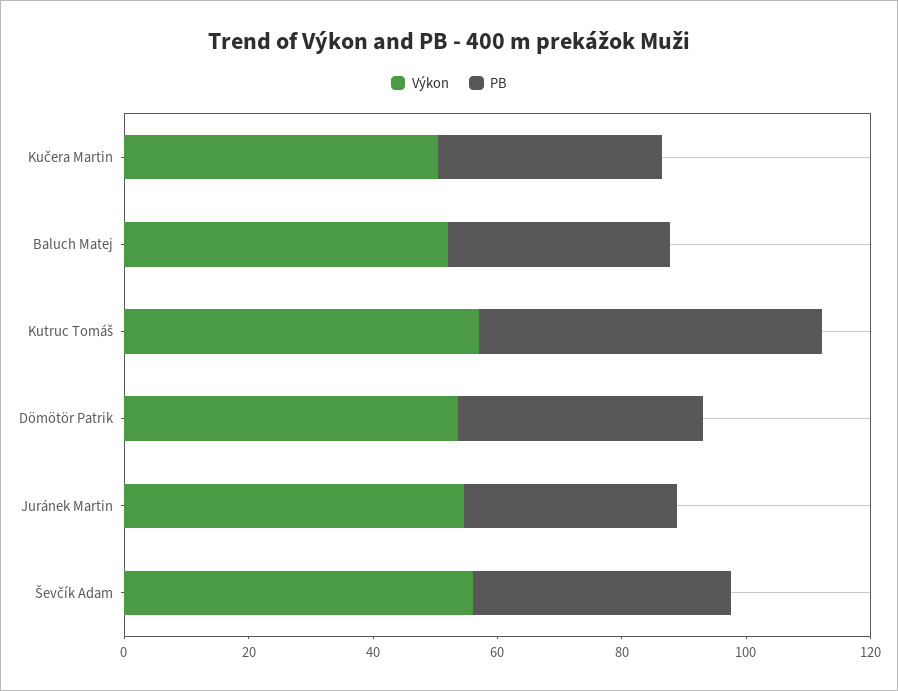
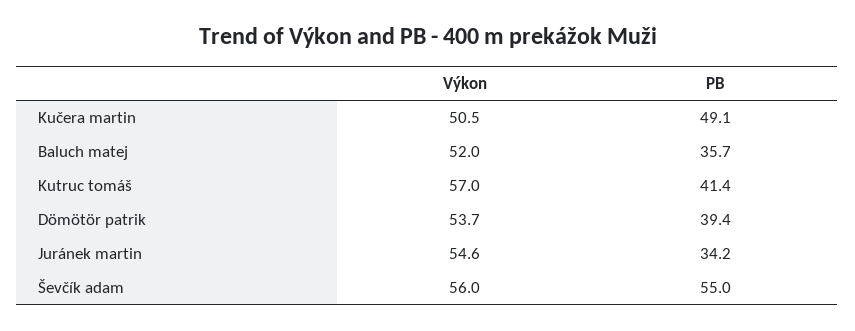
  {
    "Výkon": {
      "Kučera Martin": 50.5,
      "Baluch Matej": 52,
      "Kutruc Tomáš": 57,
      "Dömötör Patrik": 53.7,
      "Juránek Martin": 54.6,
      "Ševčík Adam": 56
    },
    "PB": {
-     "Kučera Martin": 35,
+     "Kučera Martin": 49.1,
      "Baluch Matej": 35.7,
-     "Kutruc Tomáš": 55,
+     "Kutruc Tomáš": 41.4,
      "Dömötör Patrik": 39.4,
      "Juránek Martin": 34.2,
-     "Ševčík Adam": 40
+     "Ševčík Adam": 55
    }
  }

